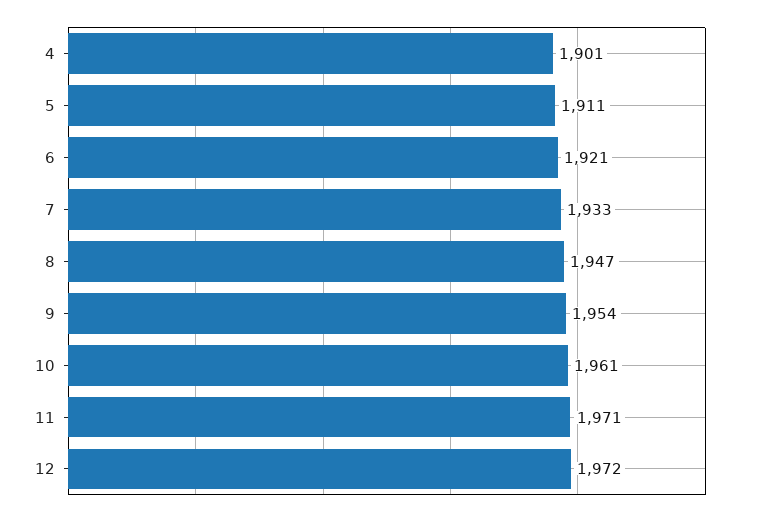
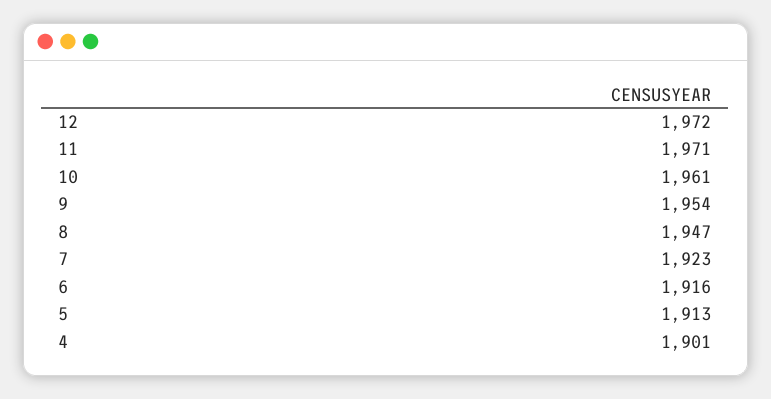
  {
    "4": 1901,
-   "5": 1911,
+   "5": 1913,
-   "6": 1921,
+   "6": 1916,
-   "7": 1933,
+   "7": 1923,
    "8": 1947,
    "9": 1954,
    "10": 1961,
    "11": 1971,
    "12": 1972
  }

